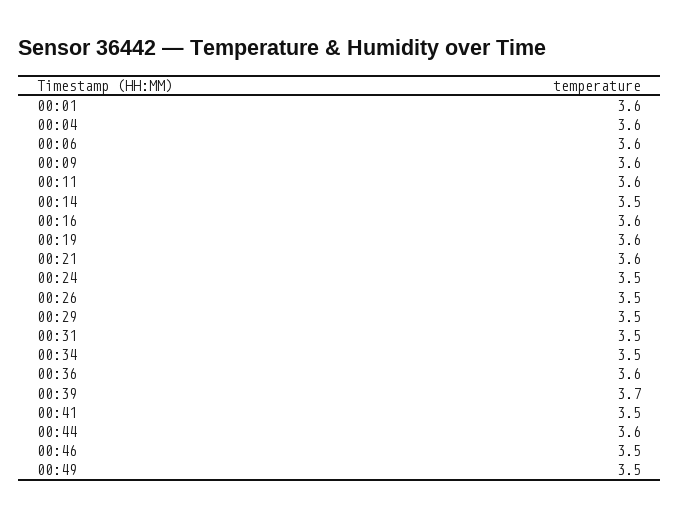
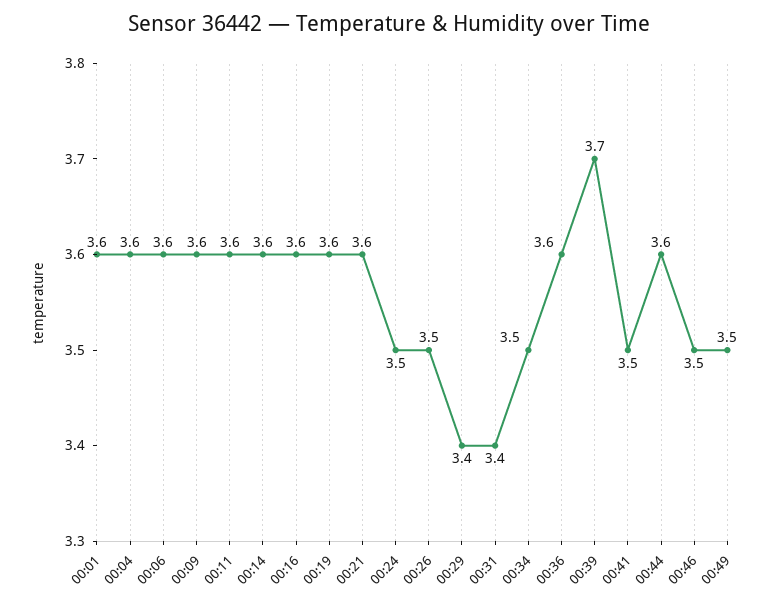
  {
    "00:01": 3.6,
    "00:04": 3.6,
    "00:06": 3.6,
    "00:09": 3.6,
    "00:11": 3.6,
-   "00:14": 3.5,
+   "00:14": 3.6,
    "00:16": 3.6,
    "00:19": 3.6,
    "00:21": 3.6,
    "00:24": 3.5,
    "00:26": 3.5,
-   "00:29": 3.5,
+   "00:29": 3.4,
-   "00:31": 3.5,
+   "00:31": 3.4,
    "00:34": 3.5,
    "00:36": 3.6,
    "00:39": 3.7,
    "00:41": 3.5,
    "00:44": 3.6,
    "00:46": 3.5,
    "00:49": 3.5
  }

